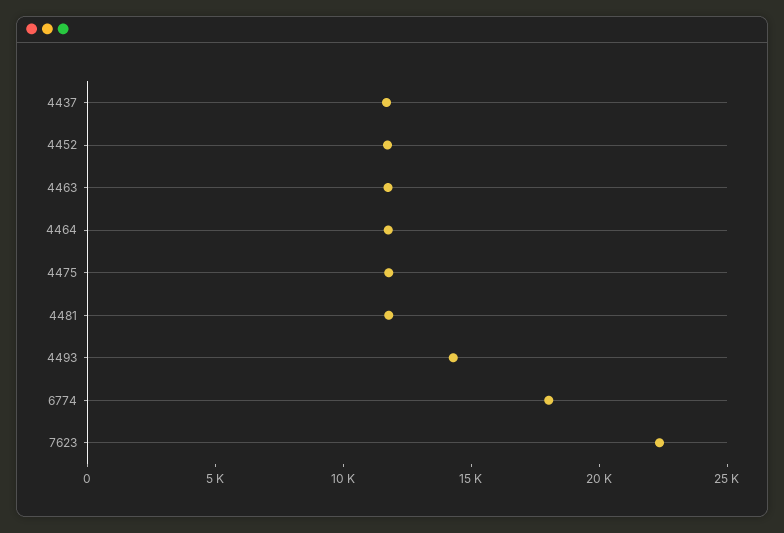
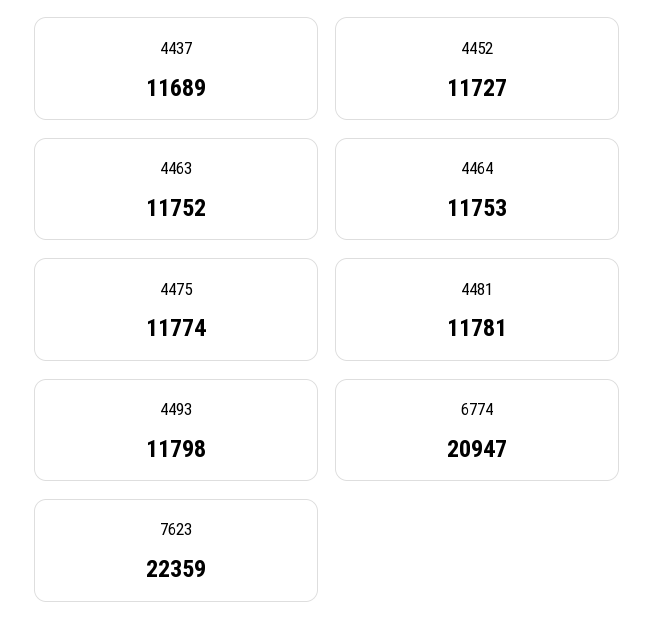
  {
    "4437": 11689,
    "4452": 11727,
    "4463": 11752,
    "4464": 11753,
    "4475": 11774,
    "4481": 11781,
-   "4493": 14000,
+   "4493": 11798,
-   "6774": 18000,
+   "6774": 20947,
    "7623": 22359
  }

